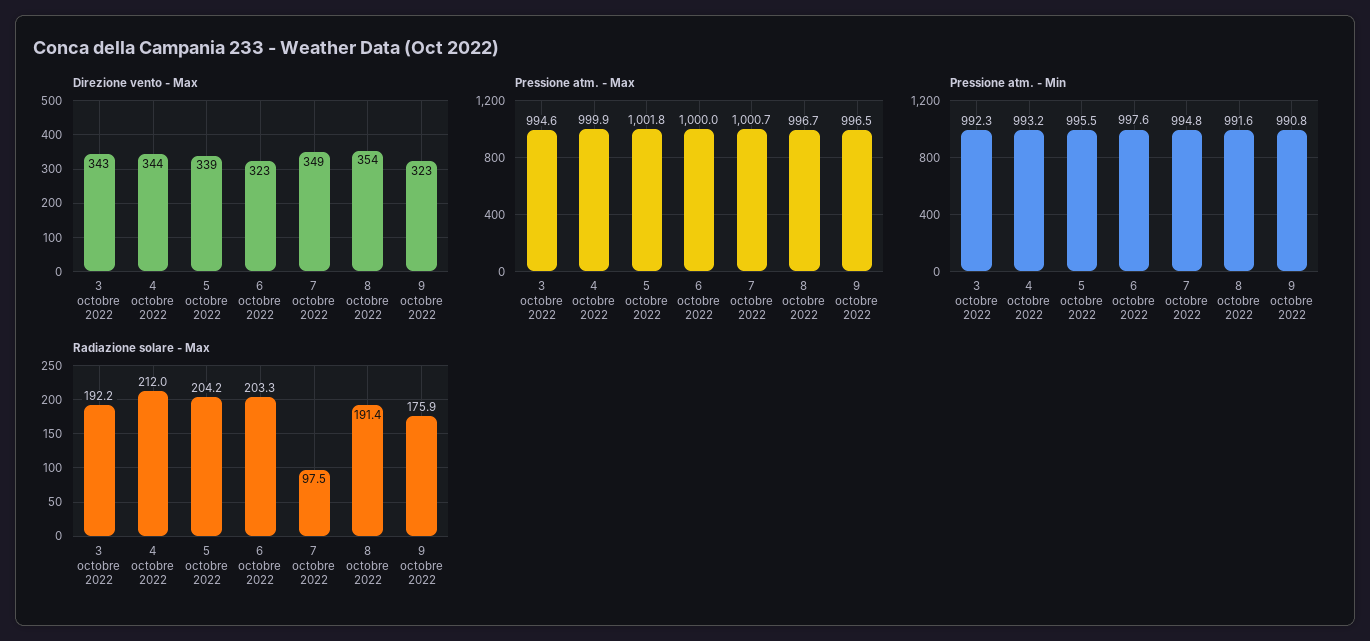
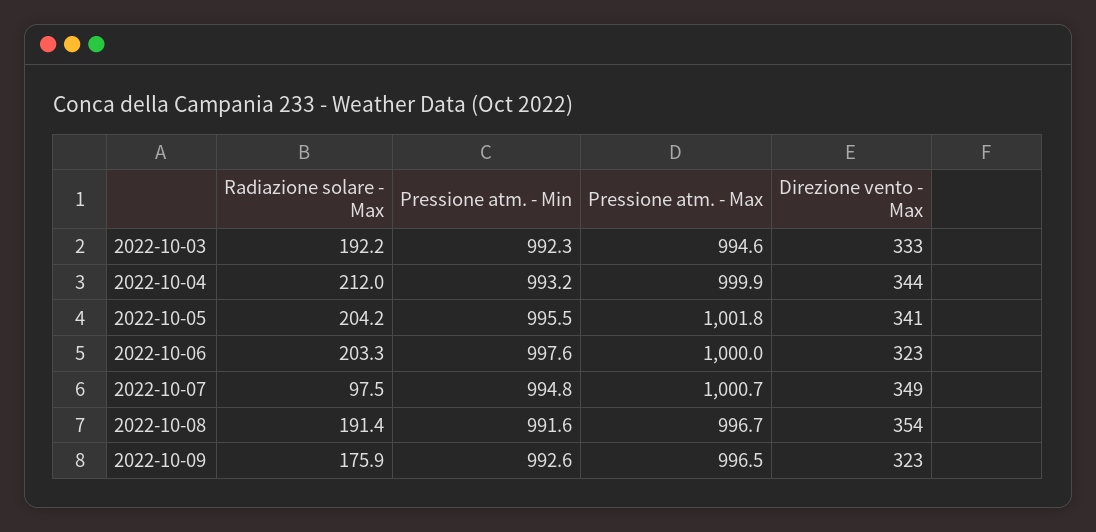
  {
    "Direzione vento - Max": {
-     "3 octobre 2022": 343,
+     "3 octobre 2022": 333,
      "4 octobre 2022": 344,
-     "5 octobre 2022": 339,
+     "5 octobre 2022": 341,
      "6 octobre 2022": 323,
      "7 octobre 2022": 349,
      "8 octobre 2022": 354,
      "9 octobre 2022": 323
    },
    "Pressione atm. - Max": {
      "3 octobre 2022": 994.6,
      "4 octobre 2022": 999.9,
      "5 octobre 2022": 1001.8,
      "6 octobre 2022": 1000,
      "7 octobre 2022": 1000.7,
      "8 octobre 2022": 996.7,
      "9 octobre 2022": 996.5
    },
    "Pressione atm. - Min": {
      "3 octobre 2022": 992.3,
      "4 octobre 2022": 993.2,
      "5 octobre 2022": 995.5,
      "6 octobre 2022": 997.6,
      "7 octobre 2022": 994.8,
      "8 octobre 2022": 991.6,
-     "9 octobre 2022": 990.8
+     "9 octobre 2022": 992.6
    },
    "Radiazione solare - Max": {
      "3 octobre 2022": 192.2,
      "4 octobre 2022": 212,
      "5 octobre 2022": 204.2,
      "6 octobre 2022": 203.3,
      "7 octobre 2022": 97.5,
      "8 octobre 2022": 191.4,
      "9 octobre 2022": 175.9
    }
  }

